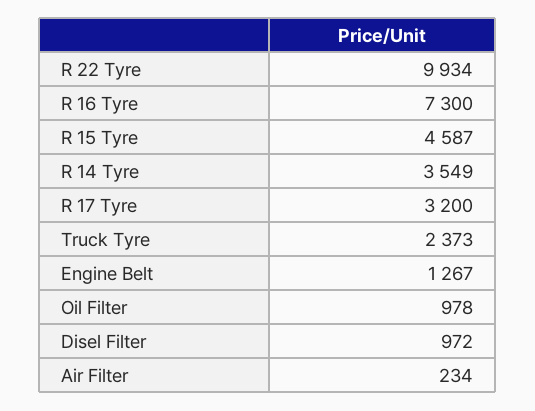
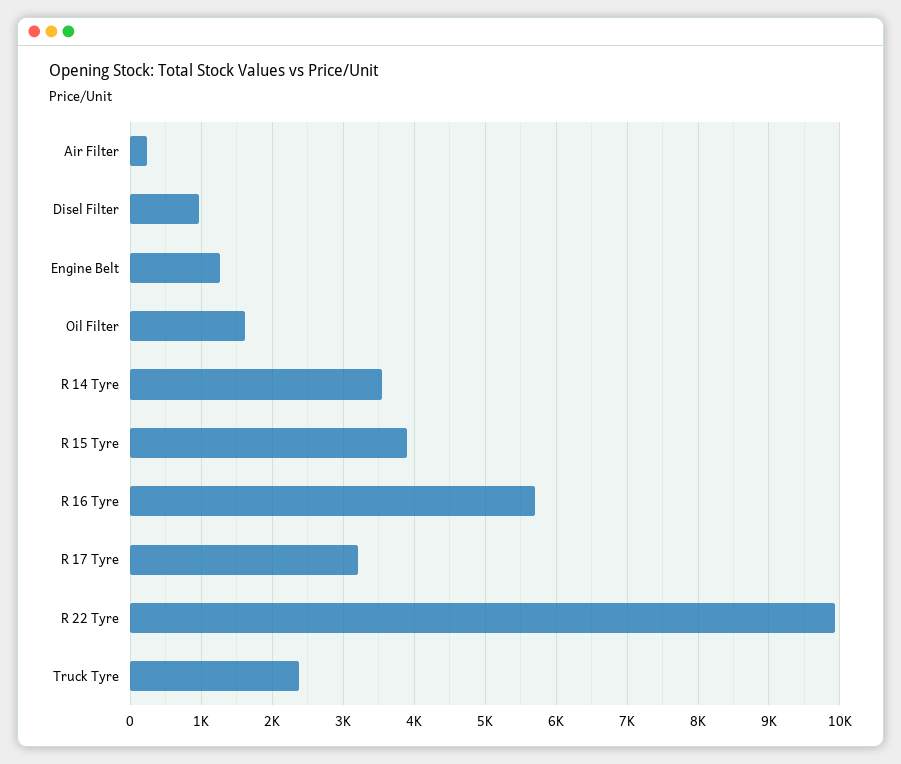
  {
    "R 22 Tyre": 9934,
-   "R 16 Tyre": 7300,
+   "R 16 Tyre": 5700,
-   "R 15 Tyre": 4587,
+   "R 15 Tyre": 3900,
    "R 14 Tyre": 3549,
    "R 17 Tyre": 3200,
    "Truck Tyre": 2373,
    "Engine Belt": 1267,
-   "Oil Filter": 978,
+   "Oil Filter": 1600,
    "Disel Filter": 972,
    "Air Filter": 234
  }

